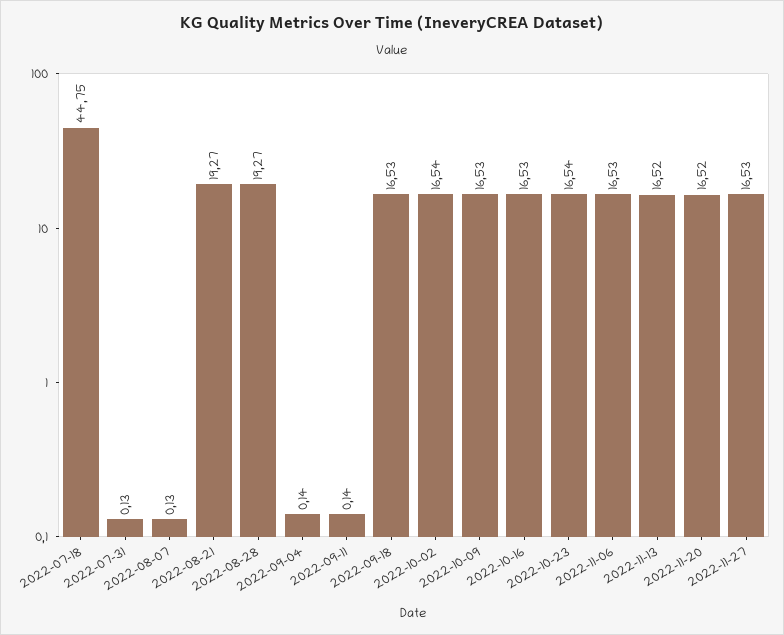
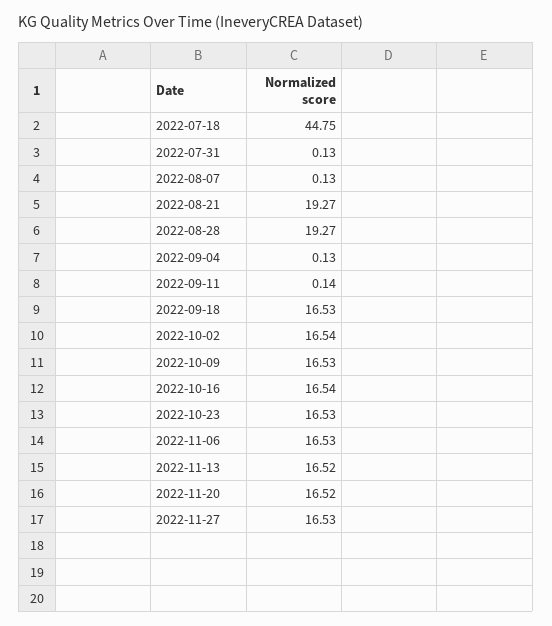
  {
    "2022-07-18": 44.75,
    "2022-07-31": 0.13,
    "2022-08-07": 0.13,
    "2022-08-21": 19.27,
    "2022-08-28": 19.27,
-   "2022-09-04": 0.14,
+   "2022-09-04": 0.13,
    "2022-09-11": 0.14,
    "2022-09-18": 16.53,
    "2022-10-02": 16.54,
    "2022-10-09": 16.53,
-   "2022-10-16": 16.53,
+   "2022-10-16": 16.54,
-   "2022-10-23": 16.54,
+   "2022-10-23": 16.53,
    "2022-11-06": 16.53,
    "2022-11-13": 16.52,
    "2022-11-20": 16.52,
    "2022-11-27": 16.53
  }

